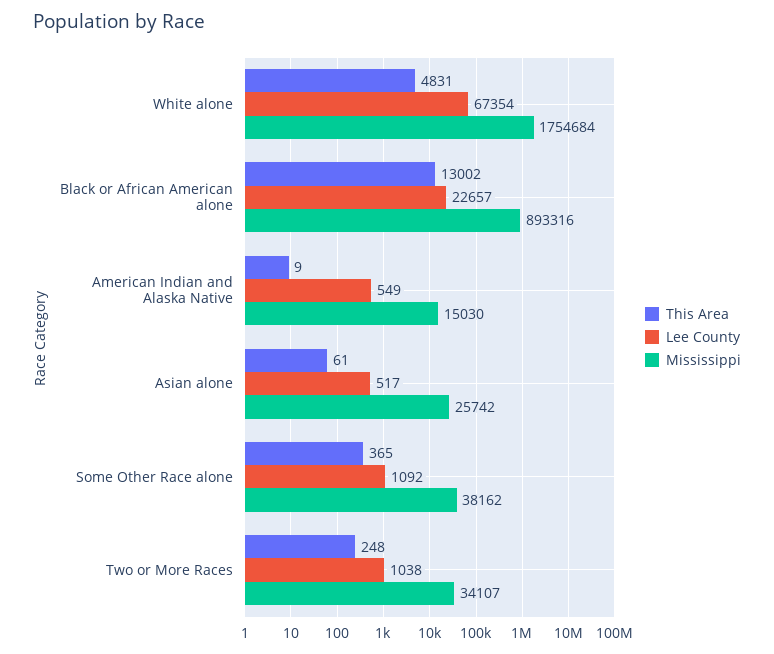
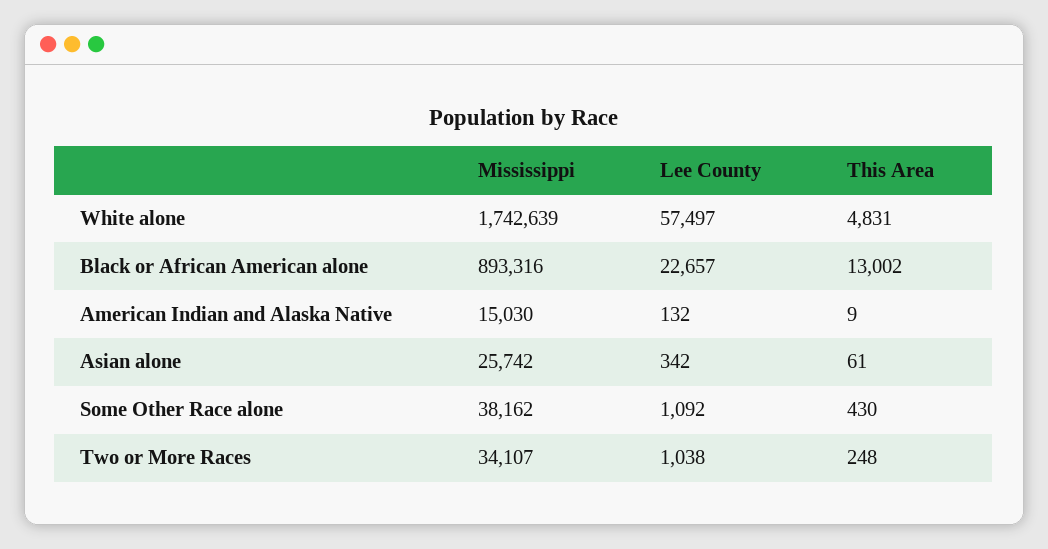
  {
    "This Area": {
      "White alone": 4831,
      "Black or African American alone": 13002,
      "American Indian and Alaska Native": 9,
      "Asian alone": 61,
-     "Some Other Race alone": 365,
+     "Some Other Race alone": 430,
      "Two or More Races": 248
    },
    "Lee County": {
-     "White alone": 67354,
+     "White alone": 57497,
      "Black or African American alone": 22657,
-     "American Indian and Alaska Native": 549,
+     "American Indian and Alaska Native": 132,
-     "Asian alone": 517,
+     "Asian alone": 342,
      "Some Other Race alone": 1092,
      "Two or More Races": 1038
    },
    "Mississippi": {
-     "White alone": 1754684,
+     "White alone": 1742639,
      "Black or African American alone": 893316,
      "American Indian and Alaska Native": 15030,
      "Asian alone": 25742,
      "Some Other Race alone": 38162,
      "Two or More Races": 34107
    }
  }

